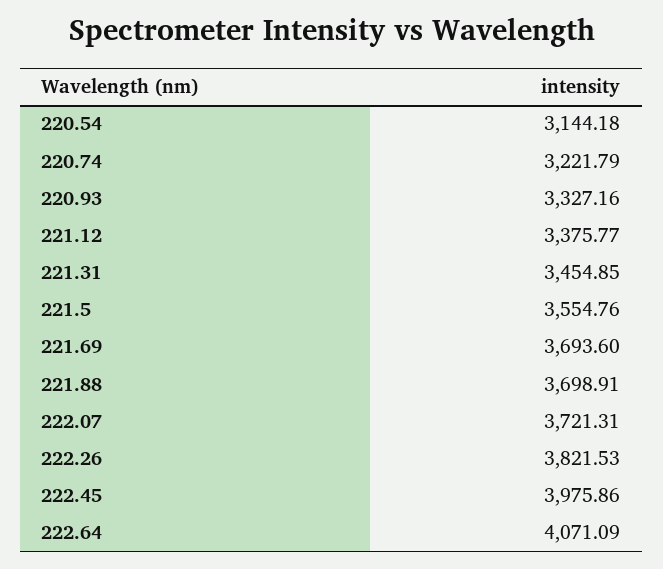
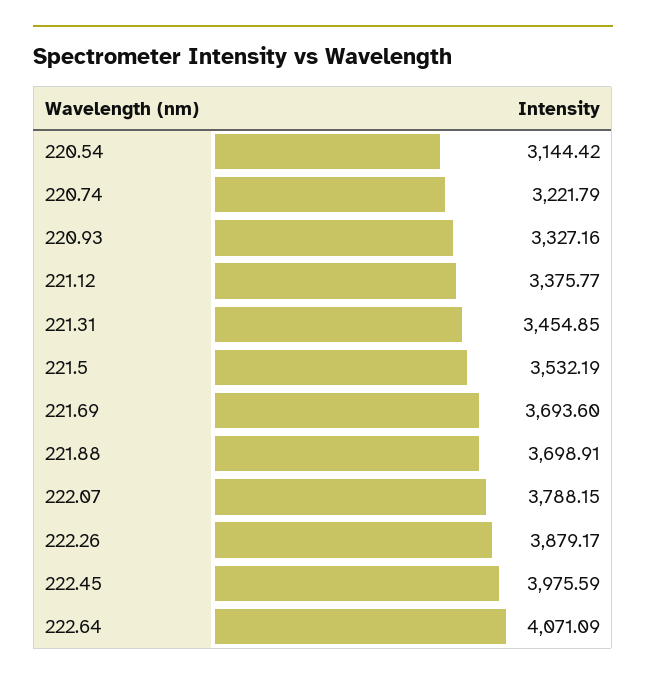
  {
-   "220.54": 3144.18,
+   "220.54": 3144.42,
    "220.74": 3221.79,
    "220.93": 3327.16,
    "221.12": 3375.77,
    "221.31": 3454.85,
-   "221.5": 3554.76,
+   "221.5": 3532.19,
    "221.69": 3693.6,
    "221.88": 3698.91,
-   "222.07": 3721.31,
+   "222.07": 3788.15,
-   "222.26": 3821.53,
+   "222.26": 3879.17,
-   "222.45": 3975.86,
+   "222.45": 3975.59,
    "222.64": 4071.09
  }

